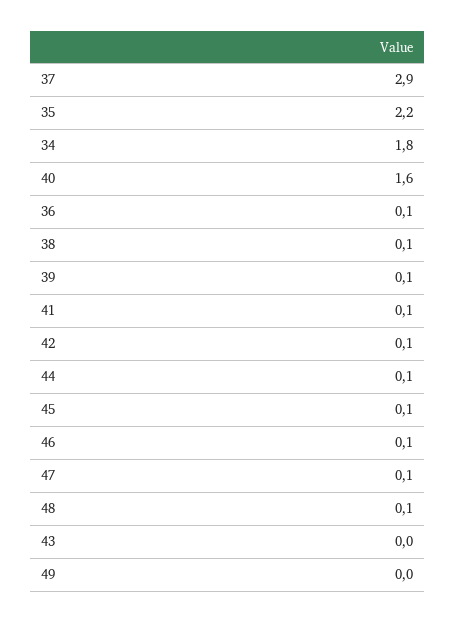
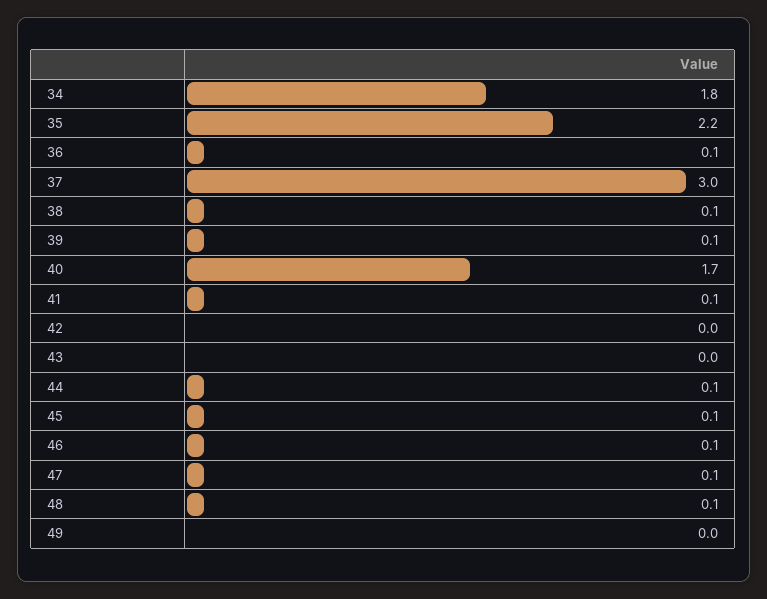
  {
-   "37": 2.9,
+   "37": 3,
    "35": 2.2,
    "34": 1.8,
-   "40": 1.6,
+   "40": 1.7,
    "36": 0.1,
    "38": 0.1,
    "39": 0.1,
    "41": 0.1,
-   "42": 0.1,
+   "42": 0,
    "44": 0.1,
    "45": 0.1,
    "46": 0.1,
    "47": 0.1,
    "48": 0.1,
    "43": 0,
    "49": 0
  }

